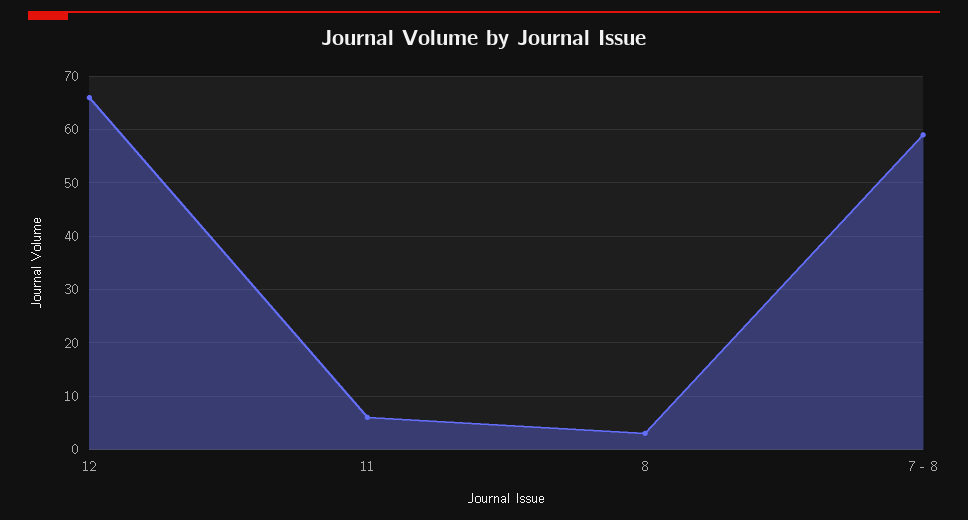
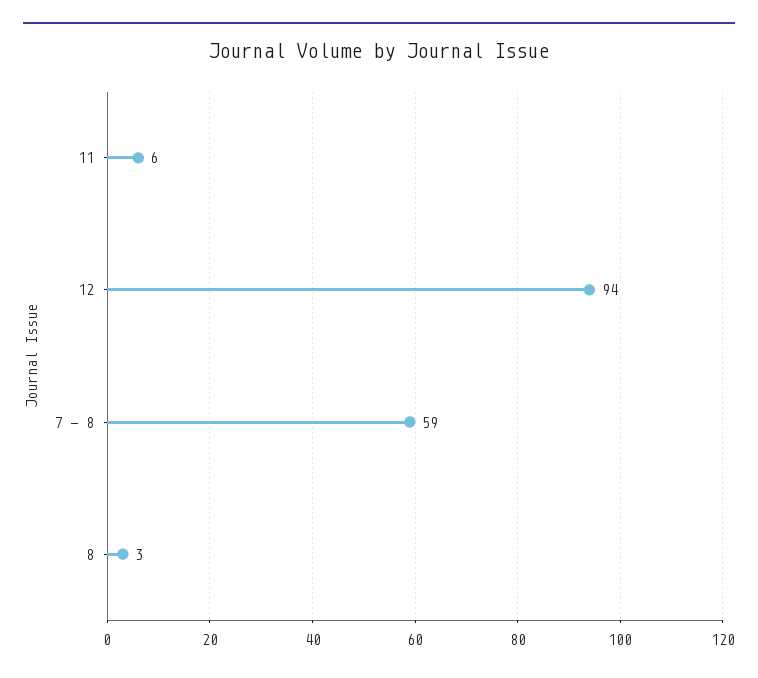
  {
-   "12": 65,
+   "12": 94,
    "11": 6,
    "8": 3,
    "7 - 8": 59
  }

